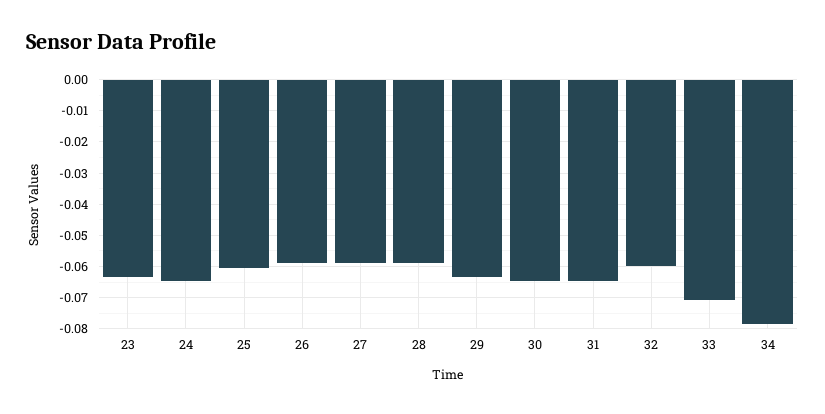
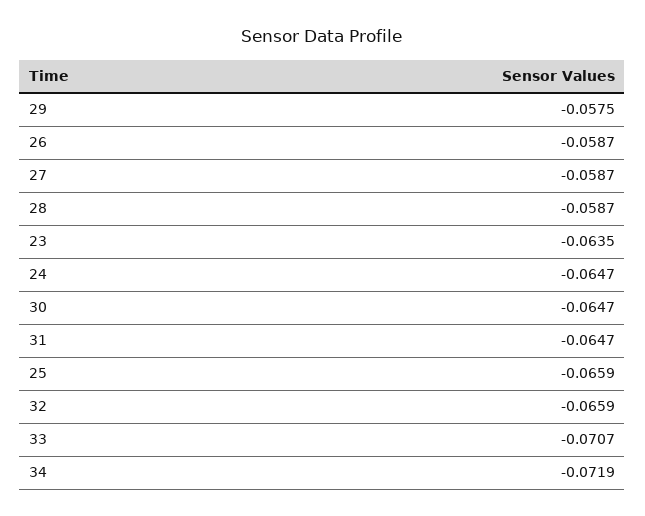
  {
    "23": -0.0635,
    "24": -0.0647,
-   "25": -0.06,
+   "25": -0.0659,
    "26": -0.0587,
    "27": -0.0587,
    "28": -0.0587,
-   "29": -0.064,
+   "29": -0.0575,
    "30": -0.0647,
    "31": -0.0647,
-   "32": -0.06,
+   "32": -0.0659,
    "33": -0.0707,
-   "34": -0.078
+   "34": -0.0719
  }

